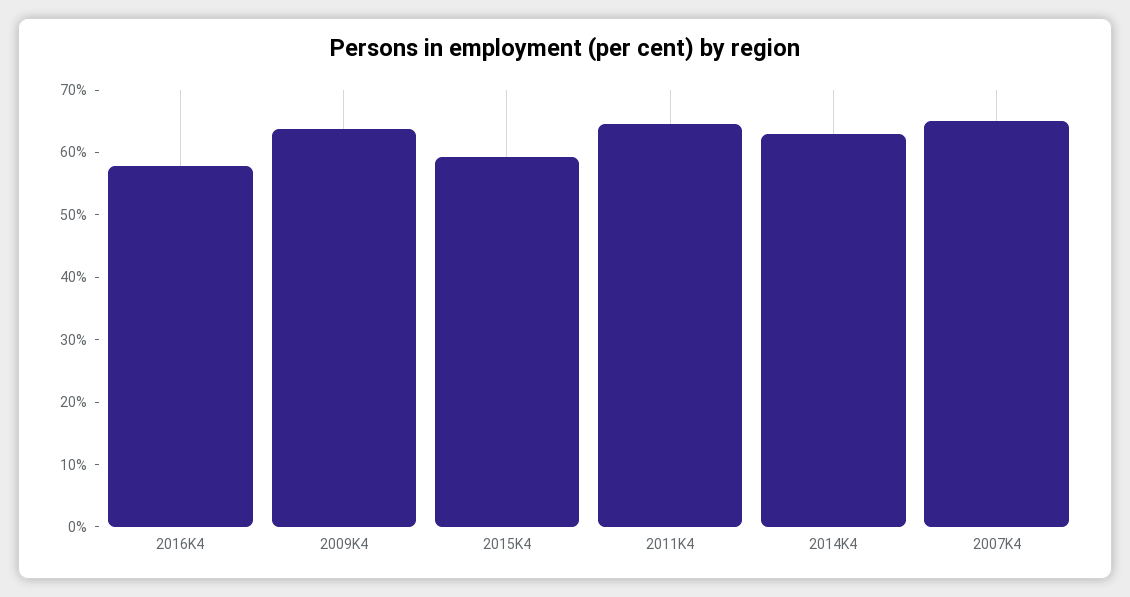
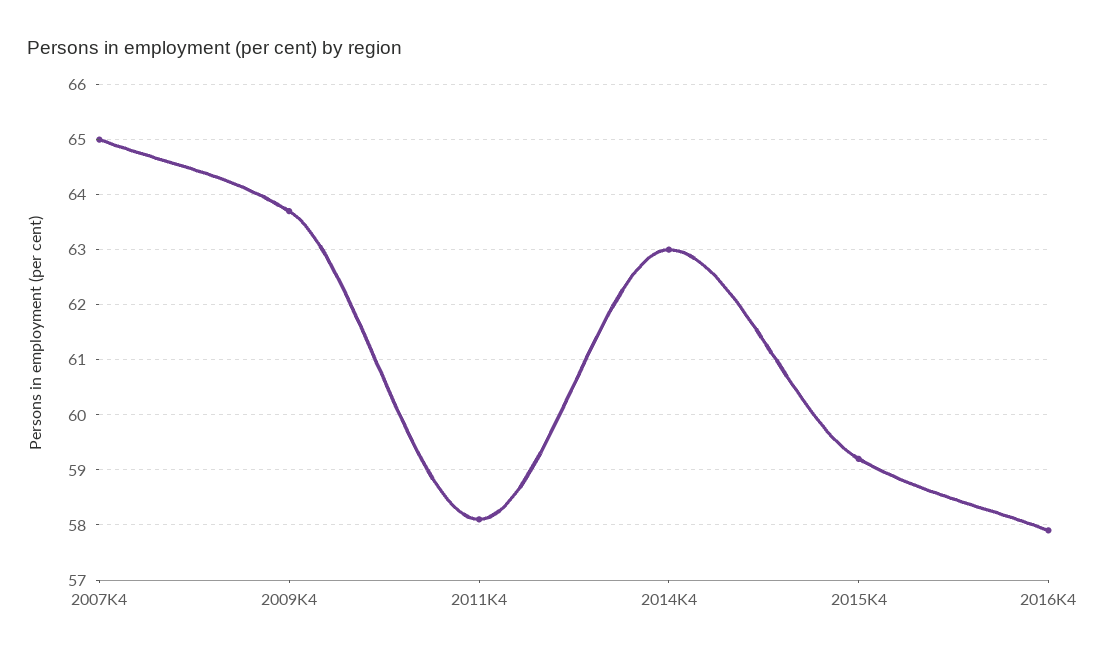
  {
    "2016K4": 58,
    "2009K4": 63.5,
    "2015K4": 59,
-   "2011K4": 64,
+   "2011K4": 58,
    "2014K4": 63,
    "2007K4": 65
  }

